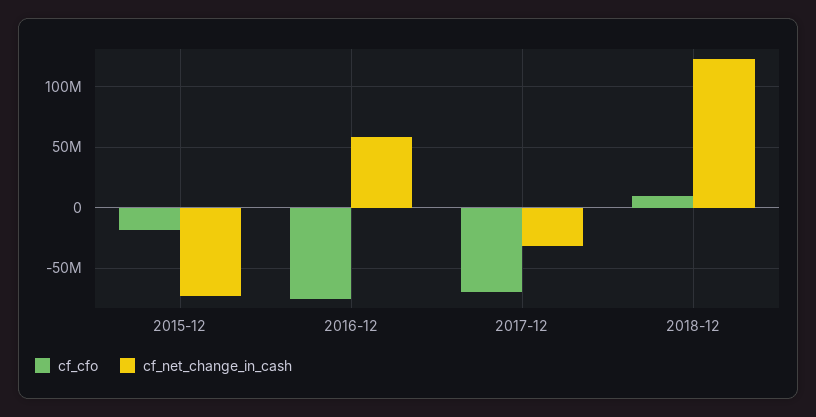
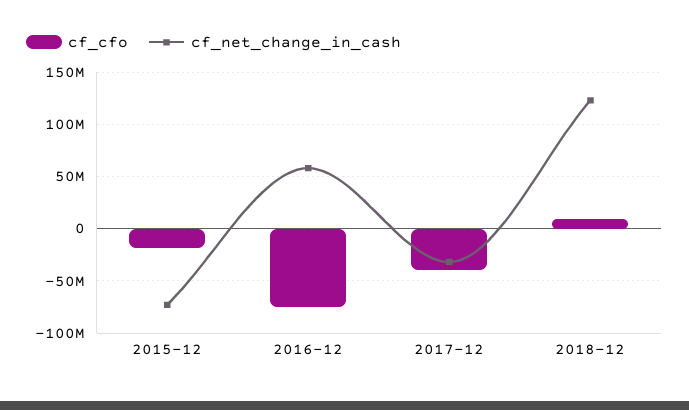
  {
    "cf_cfo": {
      "2015-12": -20000000,
      "2016-12": -75000000,
-     "2017-12": -70000000,
+     "2017-12": -40000000,
      "2018-12": 10000000
    },
    "cf_net_change_in_cash": {
      "2015-12": -75000000,
      "2016-12": 60000000,
      "2017-12": -30000000,
      "2018-12": 125000000
    }
  }

